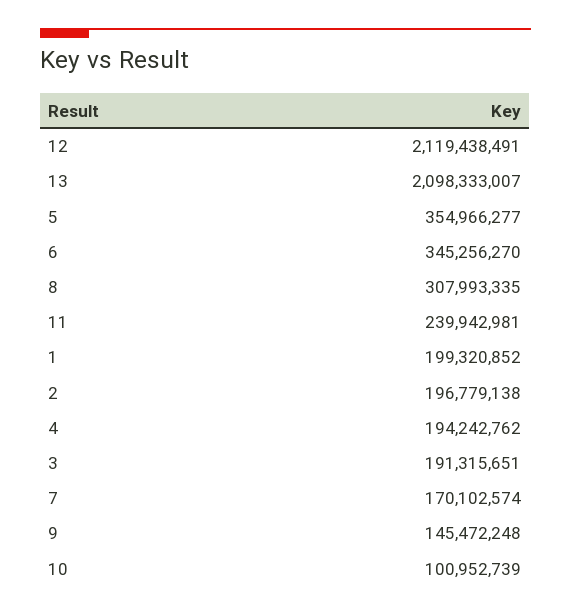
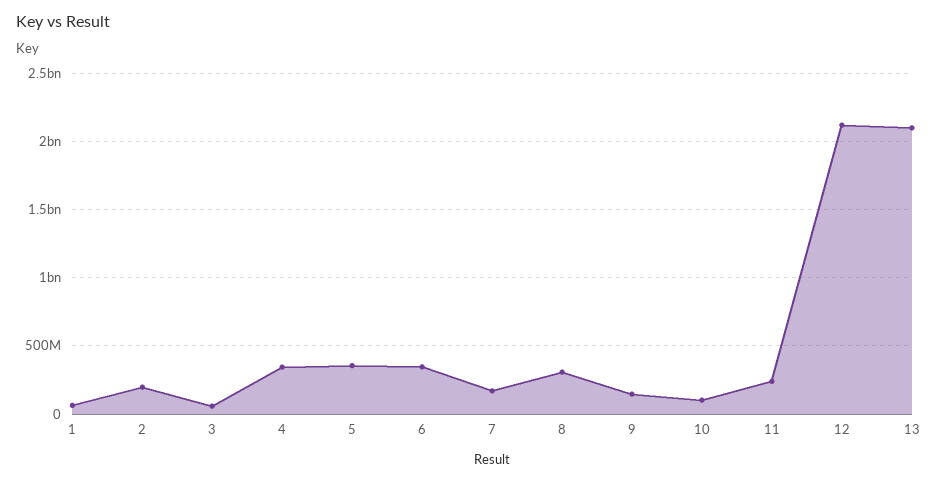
  {
    "12": 2119438491,
    "13": 2098333007,
    "5": 354966277,
    "6": 345256270,
    "8": 307993335,
    "11": 239942981,
-   "1": 199320852,
+   "1": 50000000,
    "2": 196779138,
-   "4": 194242762,
+   "4": 350000000,
-   "3": 191315651,
+   "3": 50000000,
    "7": 170102574,
    "9": 145472248,
    "10": 100952739
  }

